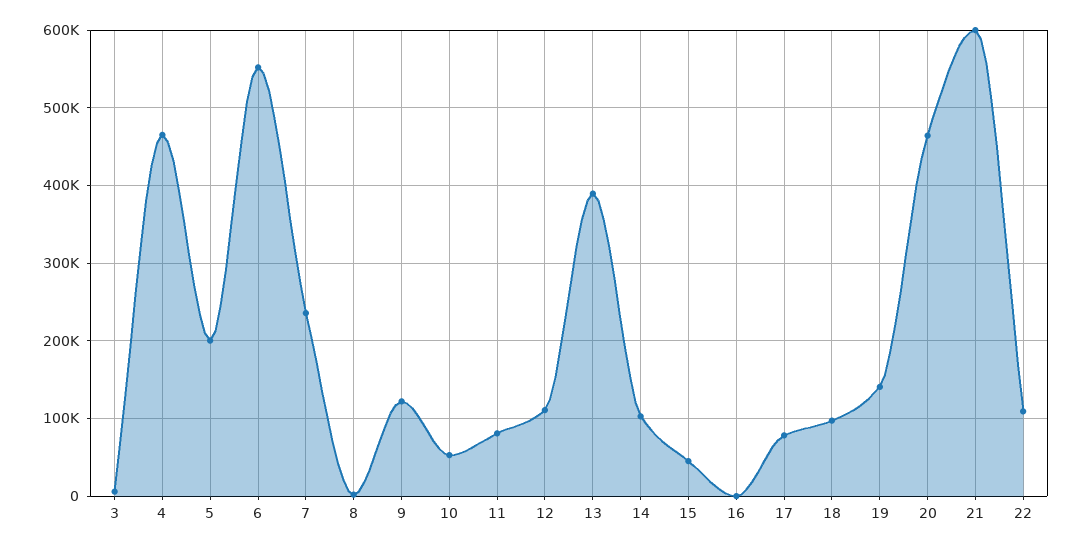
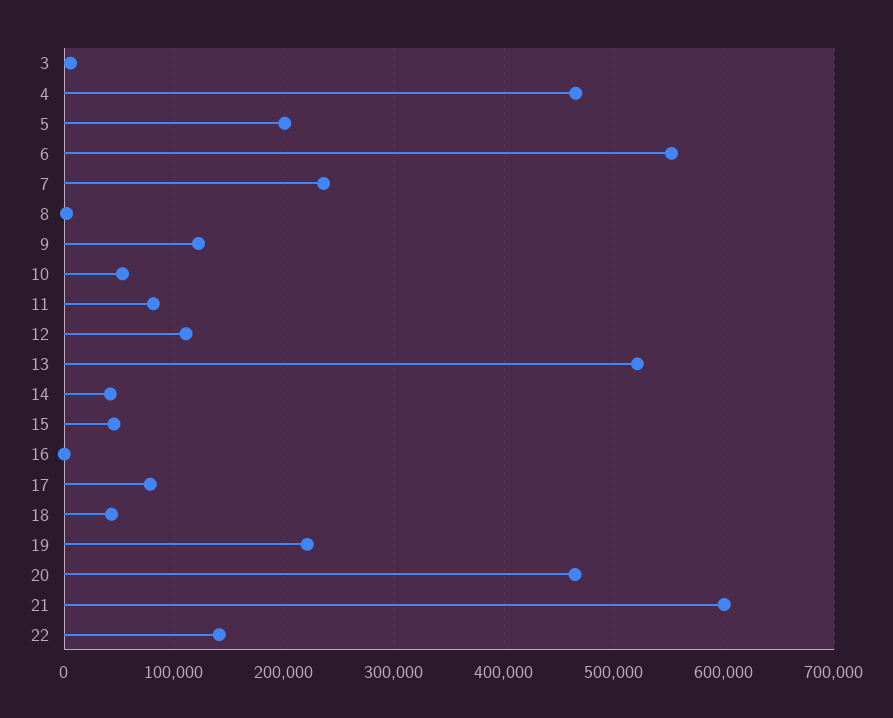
  {
    "3": 10000,
    "4": 460000,
    "5": 200000,
    "6": 550000,
    "7": 240000,
    "8": 0,
    "9": 120000,
    "10": 50000,
    "11": 80000,
    "12": 110000,
-   "13": 390000,
+   "13": 520000,
-   "14": 100000,
+   "14": 40000,
    "15": 50000,
    "16": 0,
    "17": 80000,
-   "18": 100000,
+   "18": 40000,
-   "19": 140000,
+   "19": 220000,
    "20": 460000,
    "21": 600000,
-   "22": 110000
+   "22": 140000
  }

